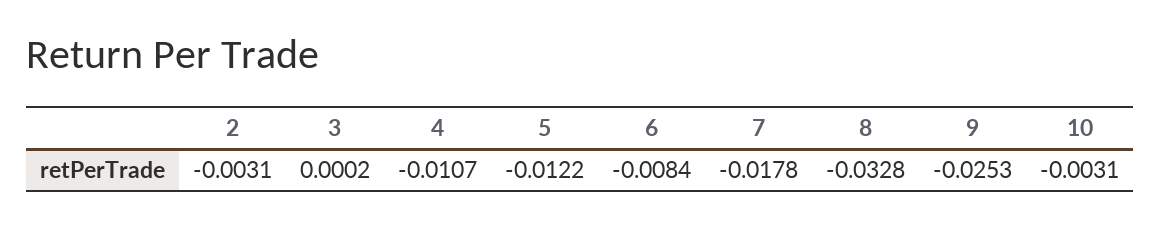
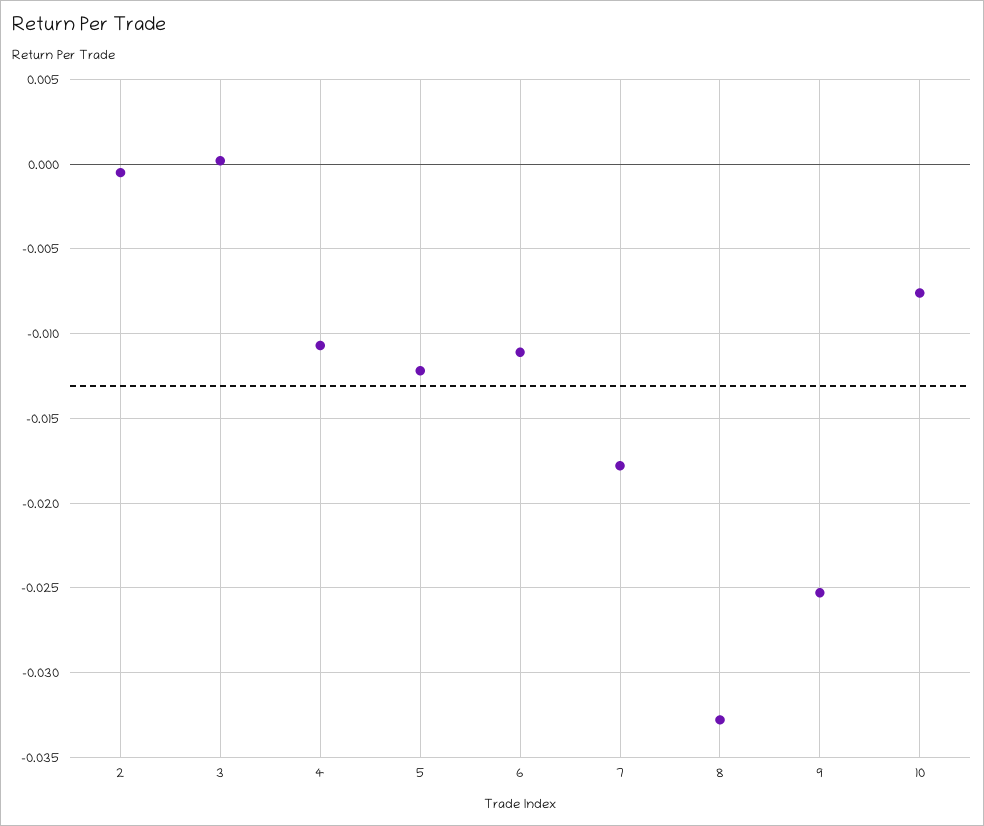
  {
-   "2": -0.0031,
+   "2": -0.0005,
    "3": 0.0002,
    "4": -0.0107,
    "5": -0.0122,
-   "6": -0.0084,
+   "6": -0.011,
    "7": -0.0178,
    "8": -0.0328,
    "9": -0.0253,
-   "10": -0.0031
+   "10": -0.0075
  }

